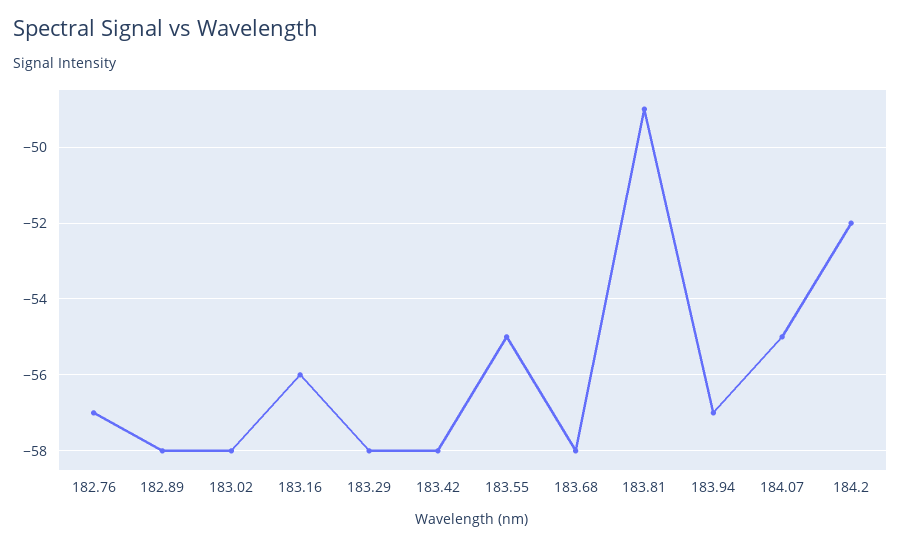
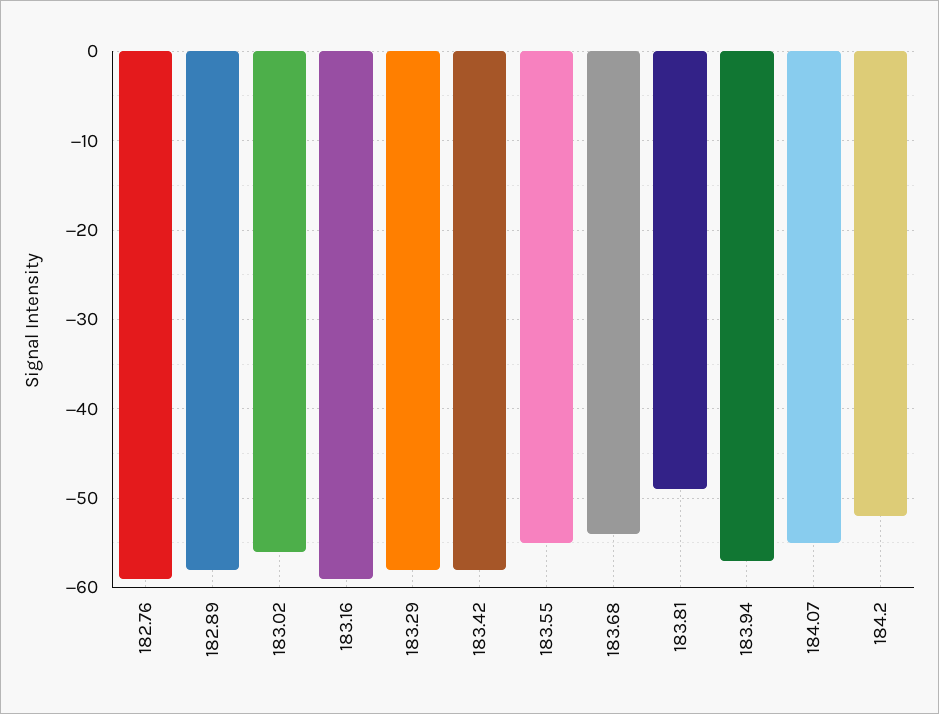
  {
-   "182.76": -57,
+   "182.76": -59,
    "182.89": -58,
-   "183.02": -58,
+   "183.02": -56,
-   "183.16": -56,
+   "183.16": -59,
    "183.29": -58,
    "183.42": -58,
    "183.55": -55,
-   "183.68": -58,
+   "183.68": -54,
    "183.81": -49,
    "183.94": -57,
    "184.07": -55,
    "184.2": -52
  }

